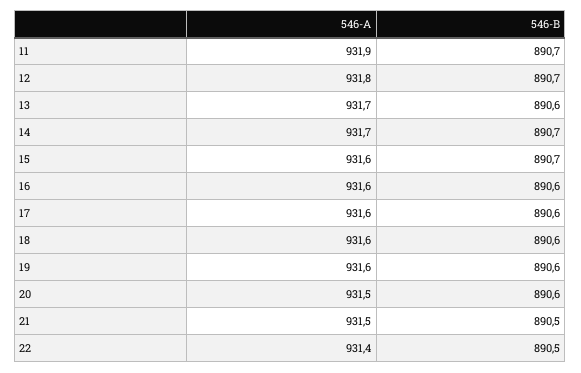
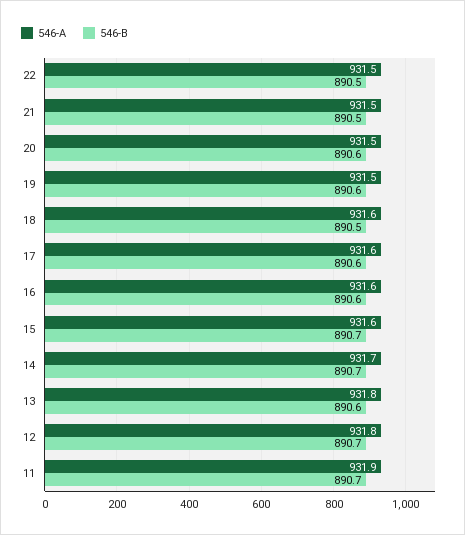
  {
    "546-A": {
      "11": 931.9,
      "12": 931.8,
-     "13": 931.7,
+     "13": 931.8,
      "14": 931.7,
      "15": 931.6,
      "16": 931.6,
      "17": 931.6,
      "18": 931.6,
-     "19": 931.6,
+     "19": 931.5,
      "20": 931.5,
      "21": 931.5,
-     "22": 931.4
+     "22": 931.5
    },
    "546-B": {
      "11": 890.7,
      "12": 890.7,
      "13": 890.6,
      "14": 890.7,
      "15": 890.7,
      "16": 890.6,
      "17": 890.6,
-     "18": 890.6,
+     "18": 890.5,
      "19": 890.6,
      "20": 890.6,
      "21": 890.5,
      "22": 890.5
    }
  }

